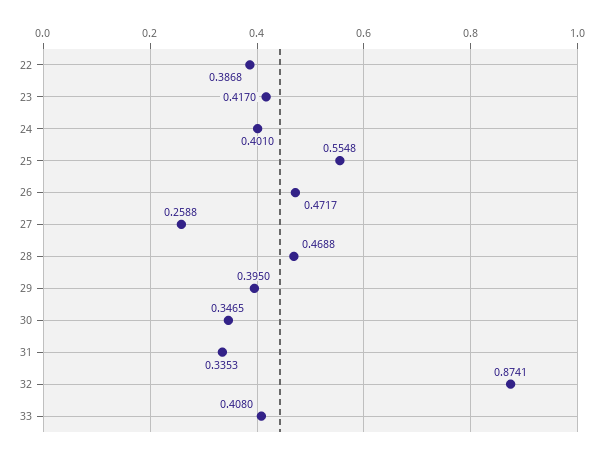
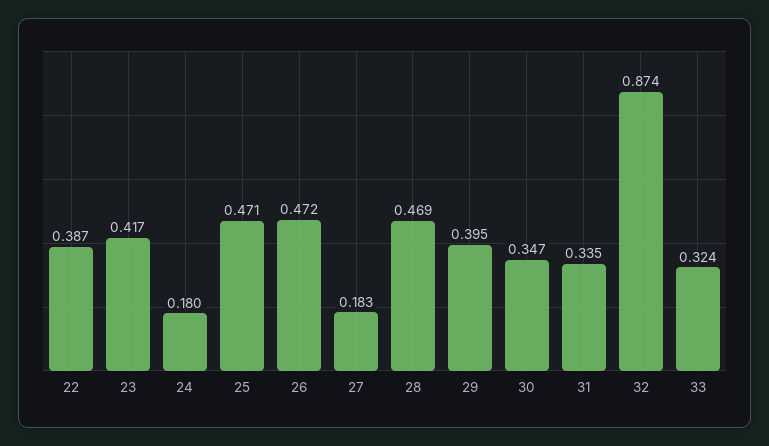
  {
    "22": 0.3868,
    "23": 0.417,
-   "24": 0.401,
+   "24": 0.18,
-   "25": 0.5548,
+   "25": 0.471,
    "26": 0.4717,
-   "27": 0.2588,
+   "27": 0.183,
    "28": 0.4688,
    "29": 0.395,
    "30": 0.3465,
    "31": 0.3353,
    "32": 0.8741,
-   "33": 0.408
+   "33": 0.324
  }

